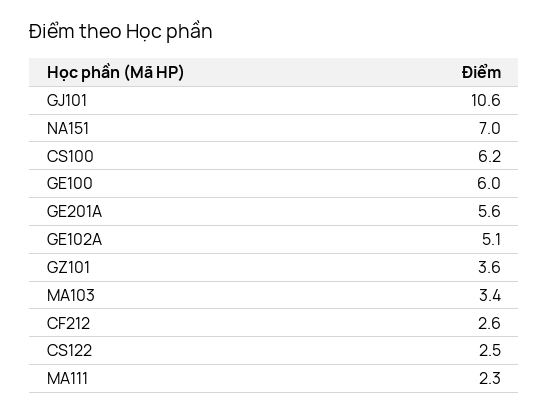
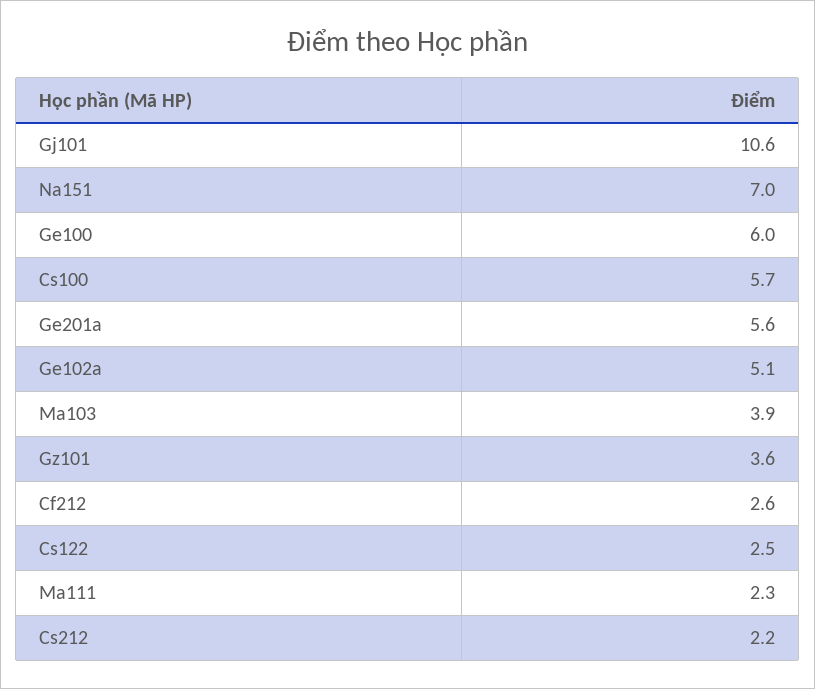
  {
    "GJ101": 10.6,
    "NA151": 7,
-   "CS100": 6.2,
+   "CS100": 5.7,
    "GE100": 6,
    "GE201A": 5.6,
    "GE102A": 5.1,
    "GZ101": 3.6,
-   "MA103": 3.4,
+   "MA103": 3.9,
    "CF212": 2.6,
    "CS122": 2.5,
-   "MA111": 2.3
+   "MA111": 2.3,
+   "Cs212": 2.2
  }

